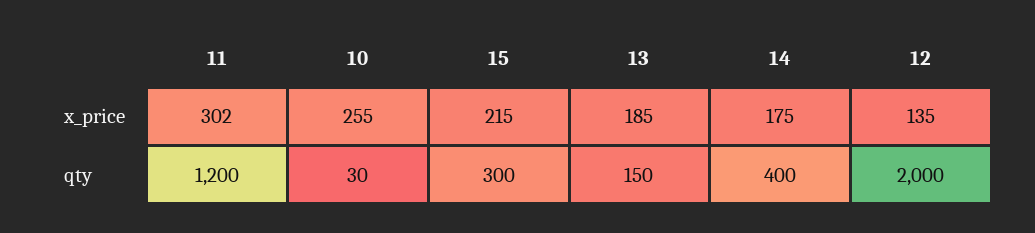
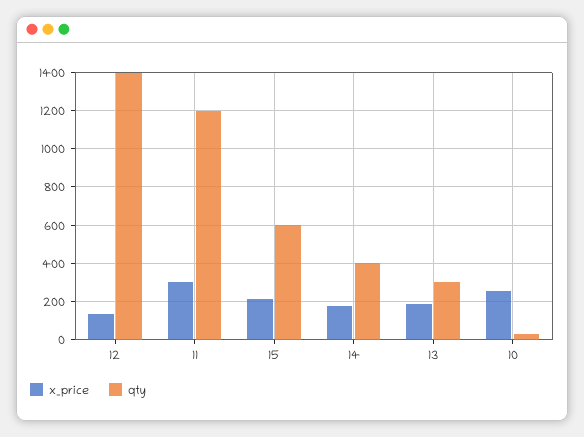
  {
    "x_price": {
      "11": 302,
      "10": 255,
      "15": 215,
      "13": 185,
      "14": 175,
      "12": 135
    },
    "qty": {
      "11": 1200,
      "10": 30,
-     "15": 300,
+     "15": 600,
-     "13": 150,
+     "13": 300,
      "14": 400,
-     "12": 2000
+     "12": 1400
    }
  }

